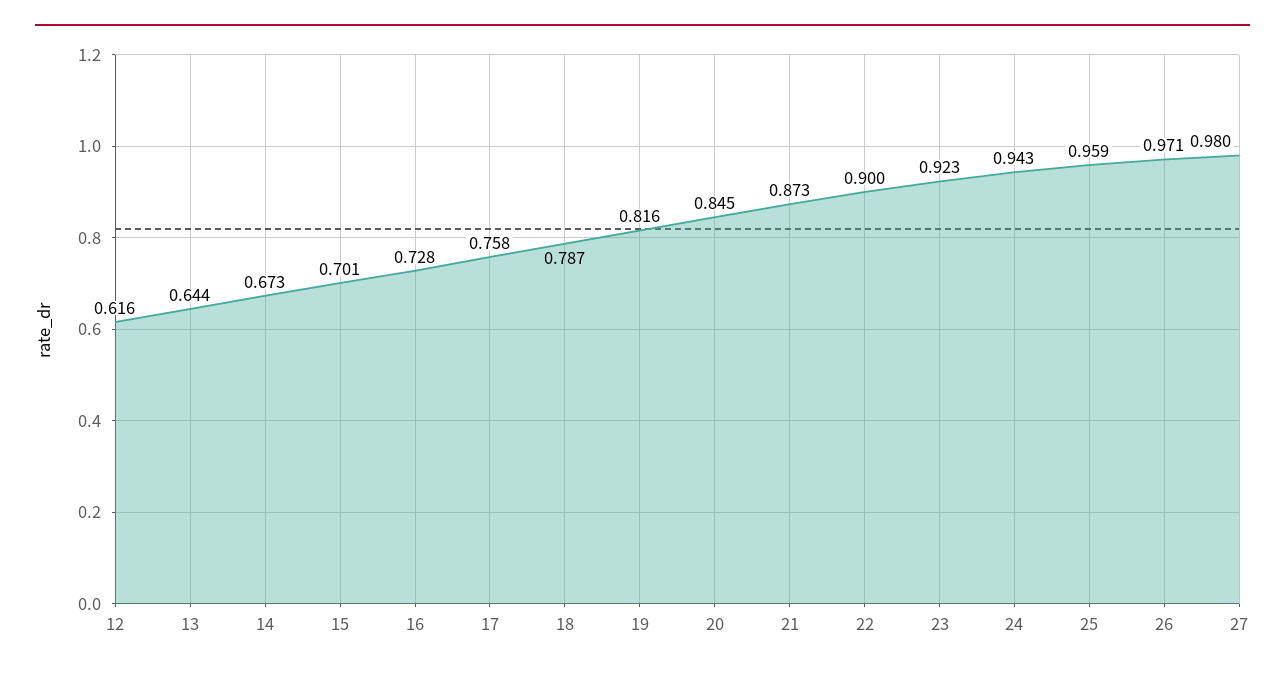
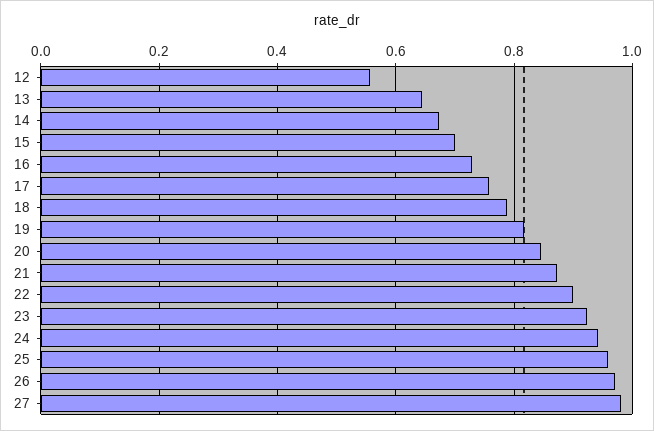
  {
-   "12": 0.616,
+   "12": 0.56,
    "13": 0.644,
    "14": 0.673,
    "15": 0.701,
    "16": 0.728,
    "17": 0.758,
    "18": 0.787,
    "19": 0.816,
    "20": 0.845,
    "21": 0.873,
    "22": 0.9,
    "23": 0.923,
    "24": 0.943,
    "25": 0.959,
    "26": 0.971,
    "27": 0.98
  }

